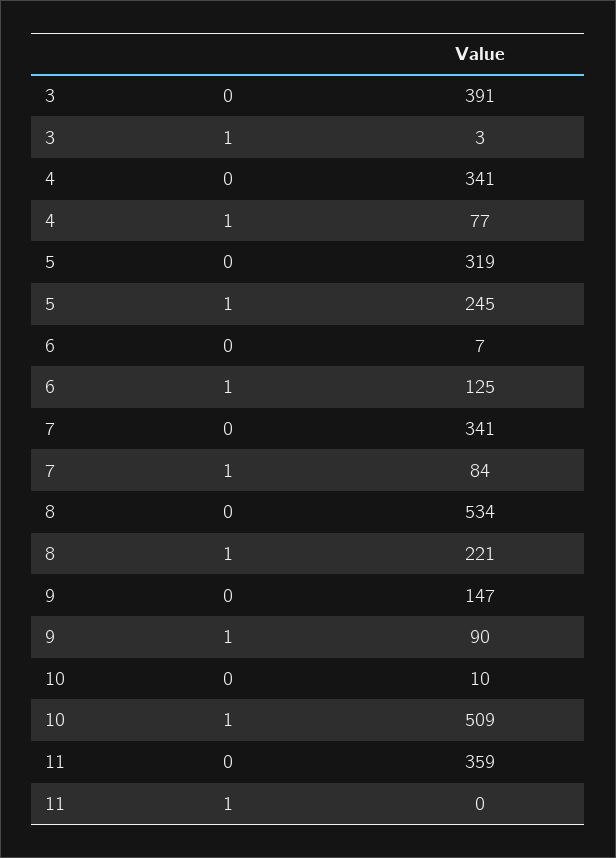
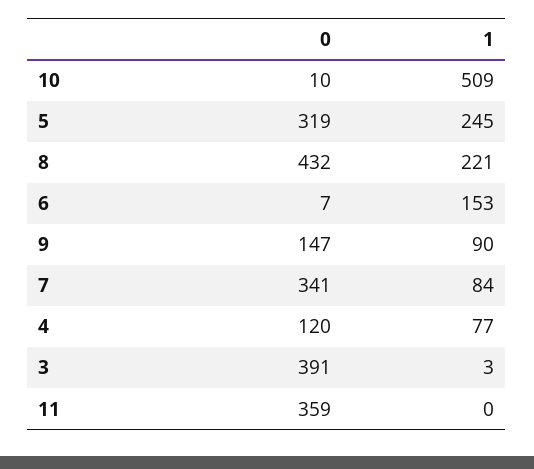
  {
    "3": {
      "0": 391,
      "1": 3
    },
    "4": {
-     "0": 341,
+     "0": 120,
      "1": 77
    },
    "5": {
      "0": 319,
      "1": 245
    },
    "6": {
      "0": 7,
-     "1": 125
+     "1": 153
    },
    "7": {
      "0": 341,
      "1": 84
    },
    "8": {
-     "0": 534,
+     "0": 432,
      "1": 221
    },
    "9": {
      "0": 147,
      "1": 90
    },
    "10": {
      "0": 10,
      "1": 509
    },
    "11": {
      "0": 359,
      "1": 0
    }
  }

